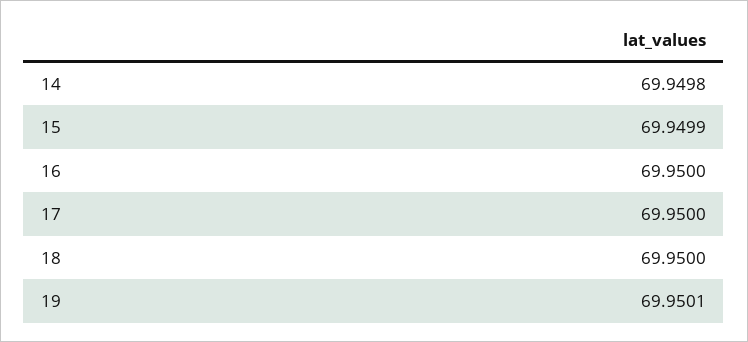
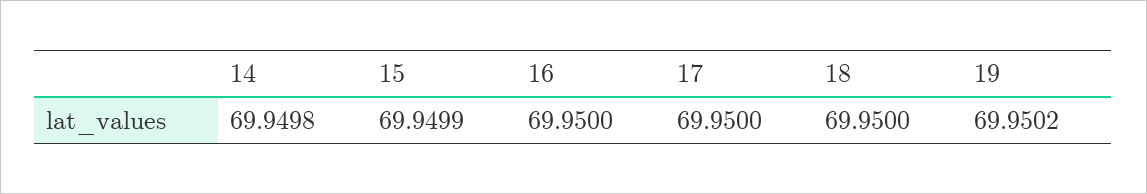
  {
    "14": 69.9498,
    "15": 69.9499,
    "16": 69.95,
    "17": 69.95,
    "18": 69.95,
-   "19": 69.9501
+   "19": 69.9502
  }

